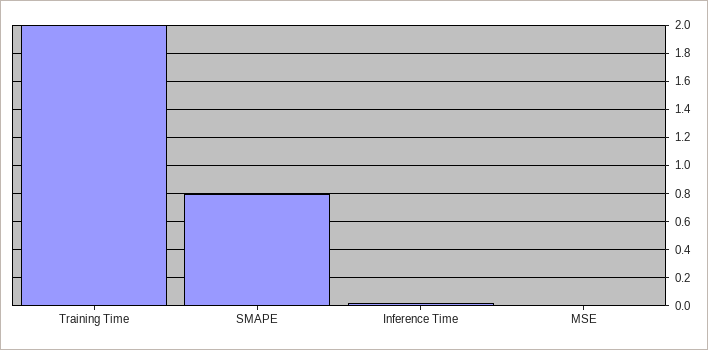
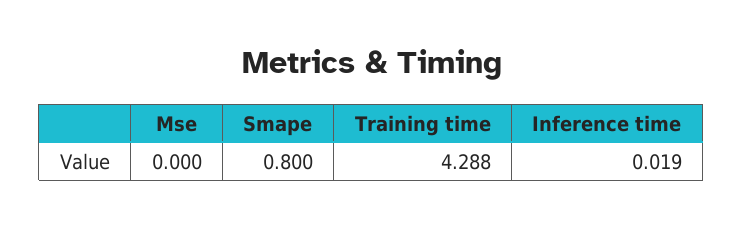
  {
-   "Training Time": 2,
+   "Training Time": 4.288,
    "SMAPE": 0.8,
    "Inference Time": 0.019,
    "MSE": 0
  }

